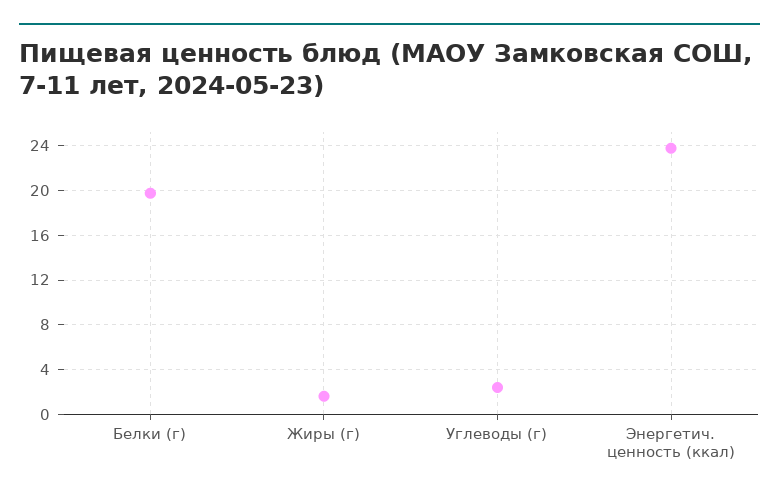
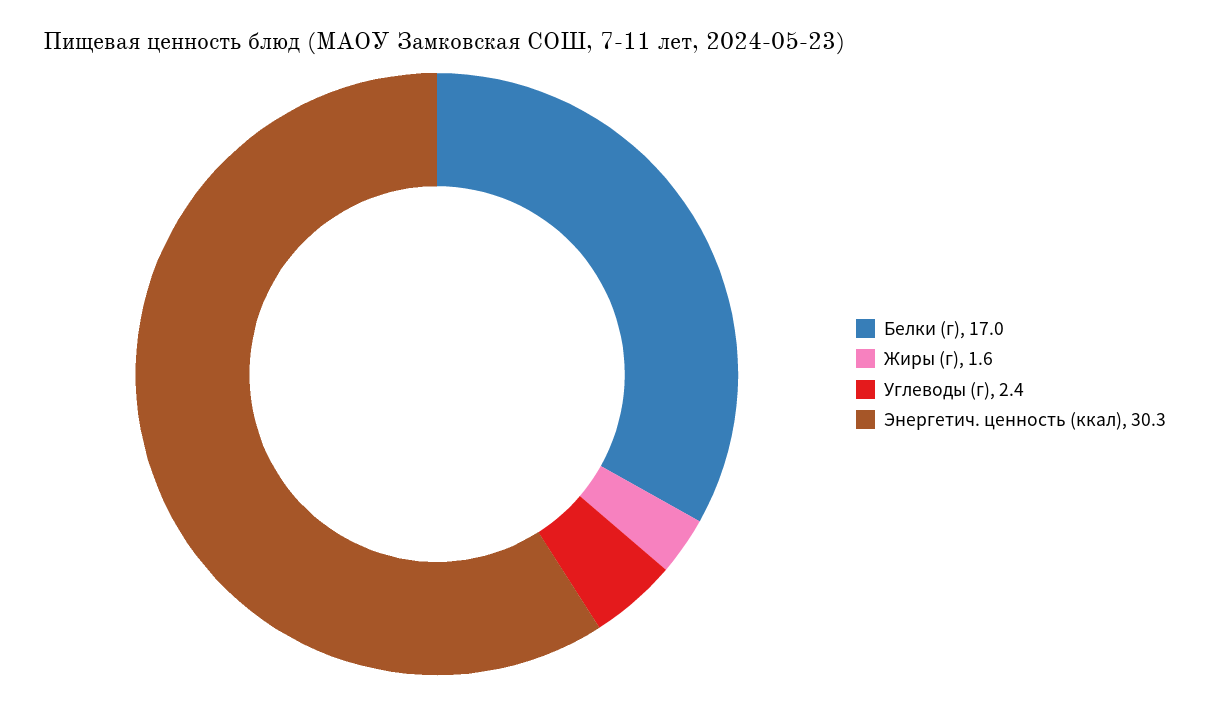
  {
-   "Белки (г)": 20,
+   "Белки (г)": 17,
    "Жиры (г)": 1.6,
    "Углеводы (г)": 2.4,
-   "Энергетич. ценность (ккал)": 24
+   "Энергетич. ценность (ккал)": 30.3
  }

